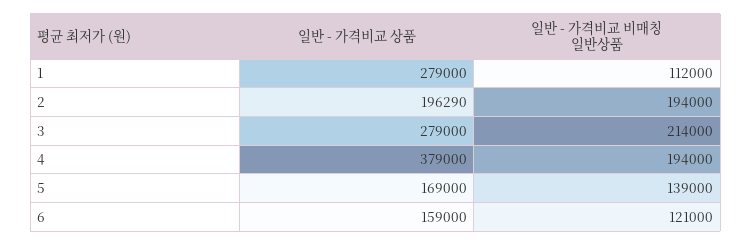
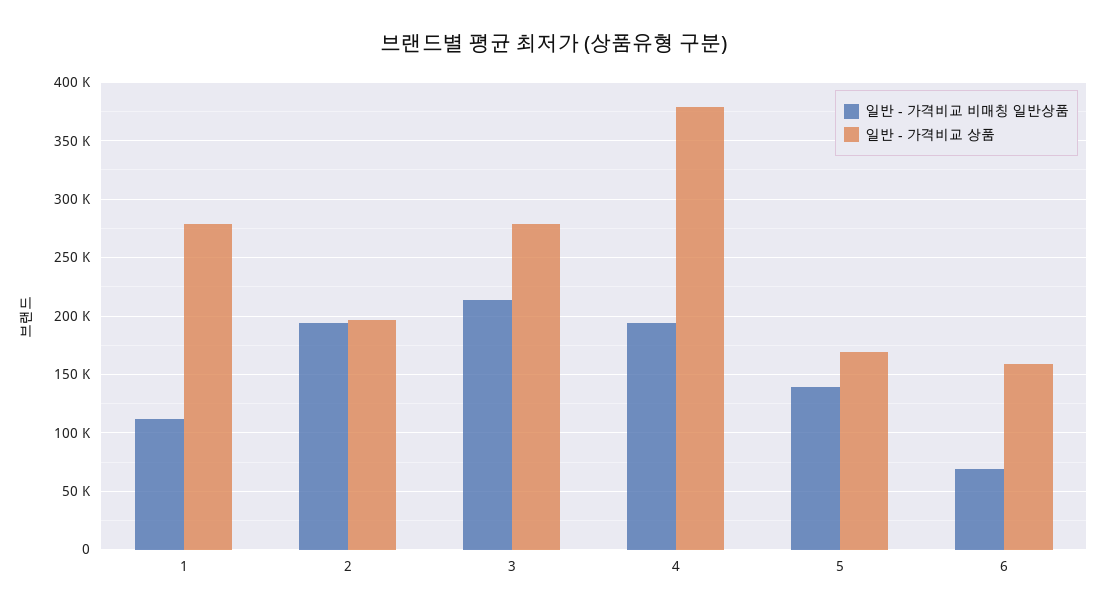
  {
    "일반 - 가격비교 상품": {
      "1": 279000,
      "2": 196290,
      "3": 279000,
      "4": 379000,
      "5": 169000,
      "6": 159000
    },
    "일반 - 가격비교 비매칭 일반상품": {
      "1": 112000,
      "2": 194000,
      "3": 214000,
      "4": 194000,
      "5": 139000,
-     "6": 121000
+     "6": 70000
    }
  }

